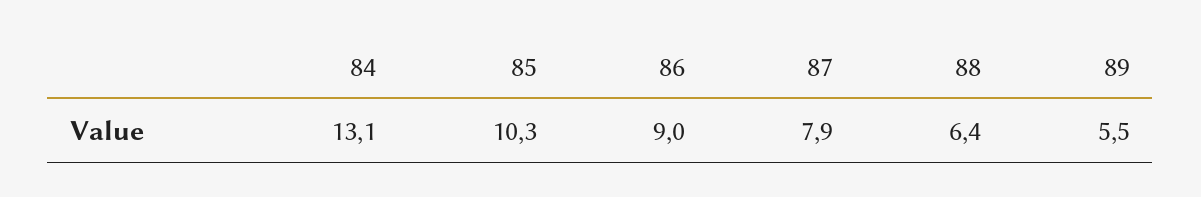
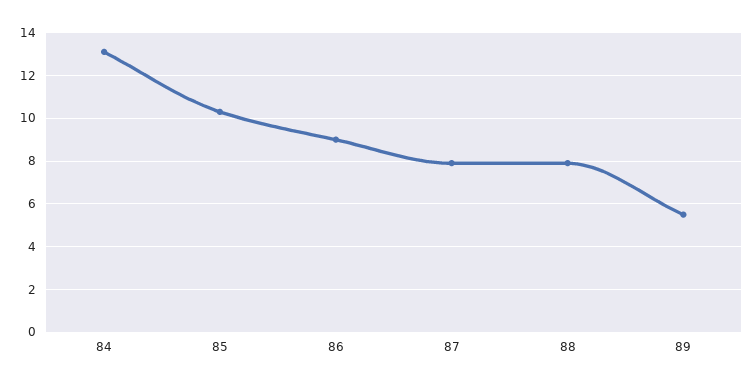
  {
    "84": 13.1,
    "85": 10.3,
    "86": 9,
    "87": 7.9,
-   "88": 6.4,
+   "88": 8,
    "89": 5.5
  }

